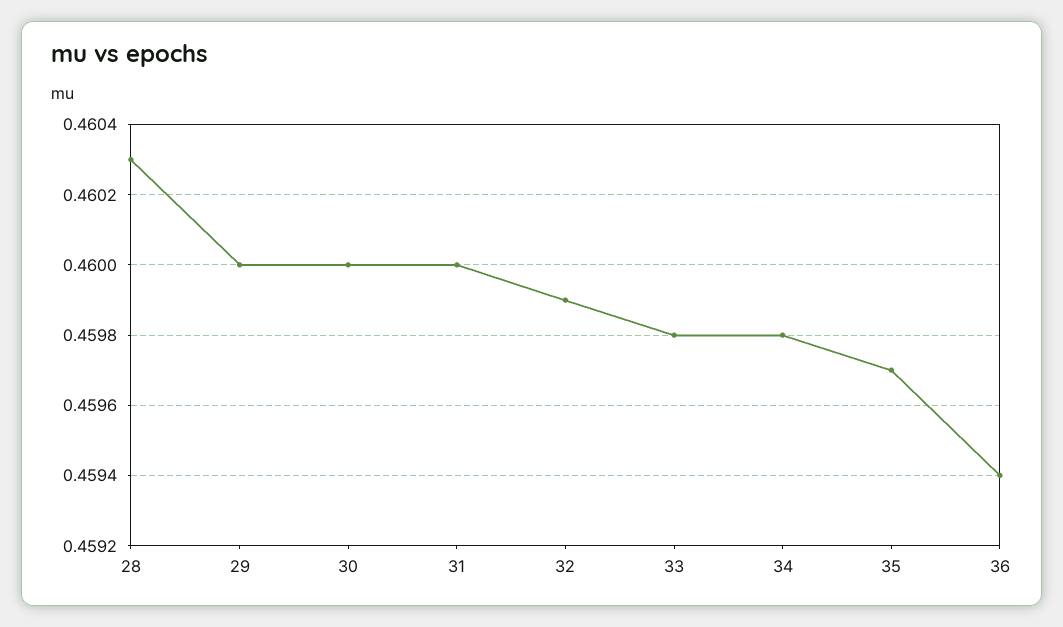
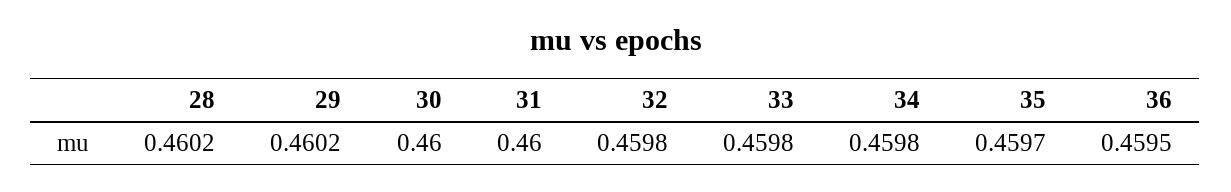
  {
-   "28": 0.4603,
+   "28": 0.4602,
-   "29": 0.46,
+   "29": 0.4602,
    "30": 0.46,
    "31": 0.46,
-   "32": 0.4599,
+   "32": 0.4598,
    "33": 0.4598,
    "34": 0.4598,
    "35": 0.4597,
-   "36": 0.4594
+   "36": 0.4595
  }

